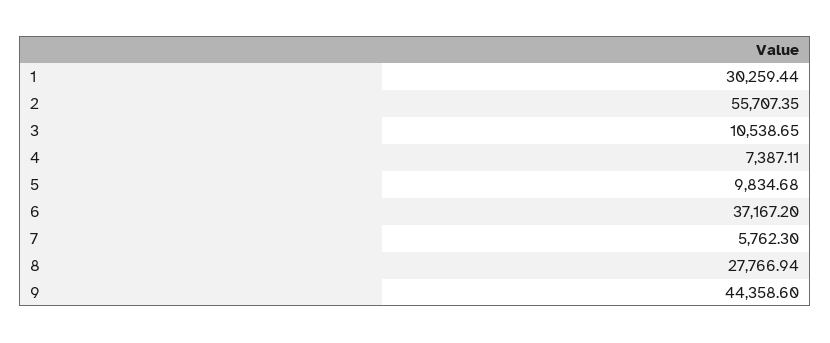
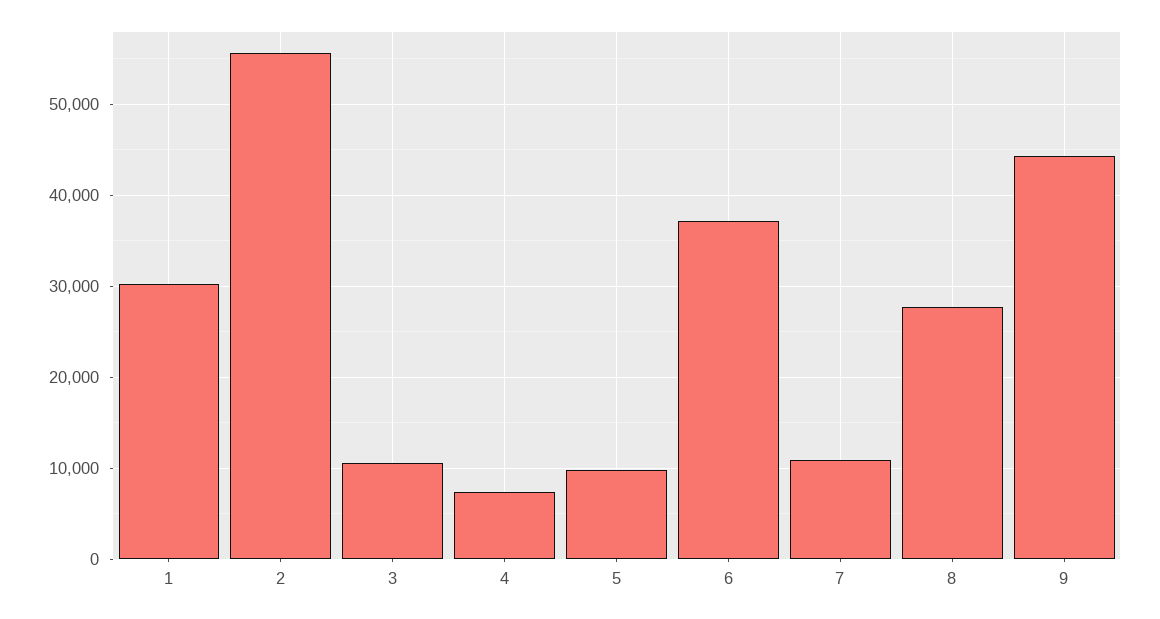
  {
    "1": 30259.44,
    "2": 55707.35,
    "3": 10538.65,
    "4": 7387.11,
    "5": 9834.68,
    "6": 37167.2,
-   "7": 5762.3,
+   "7": 11000,
    "8": 27766.94,
    "9": 44358.6
  }

